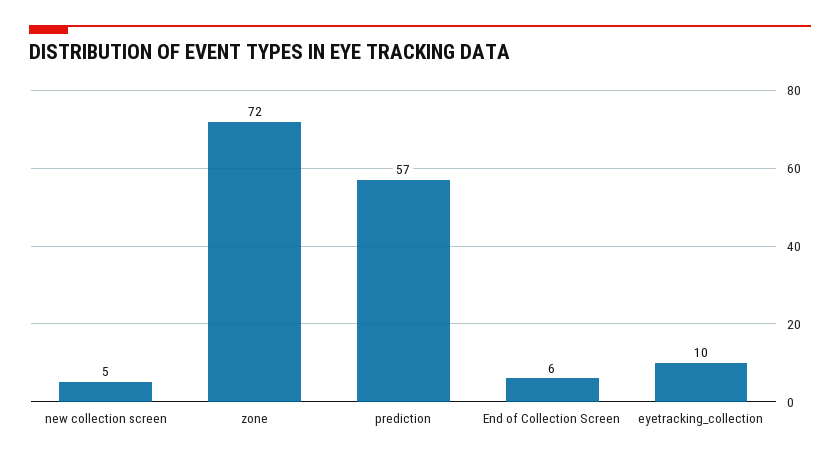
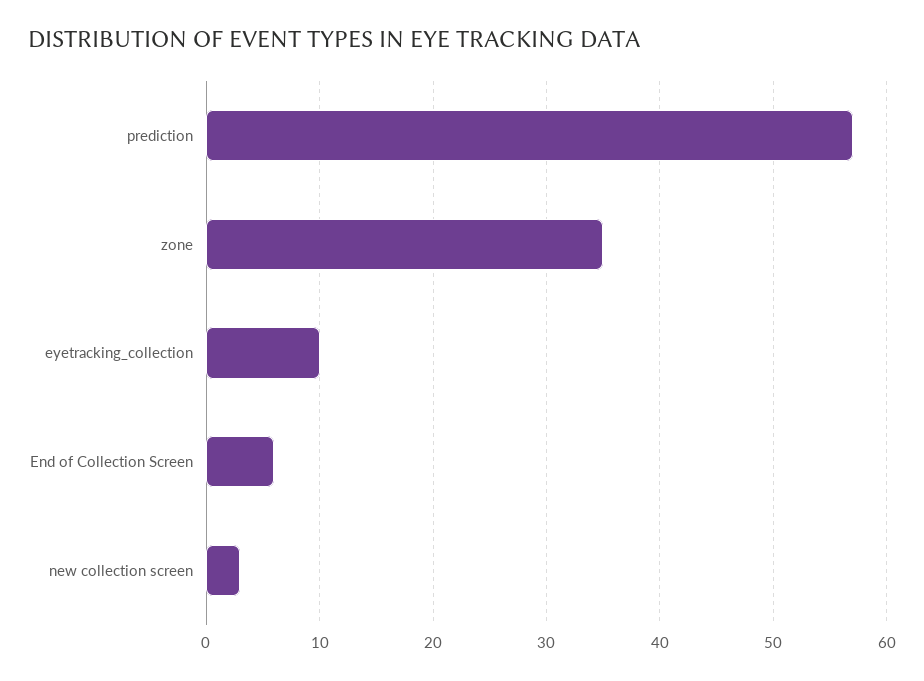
  {
-   "new collection screen": 5,
+   "new collection screen": 3,
-   "zone": 72,
+   "zone": 35,
    "prediction": 57,
    "End of Collection Screen": 6,
    "eyetracking_collection": 10
  }

